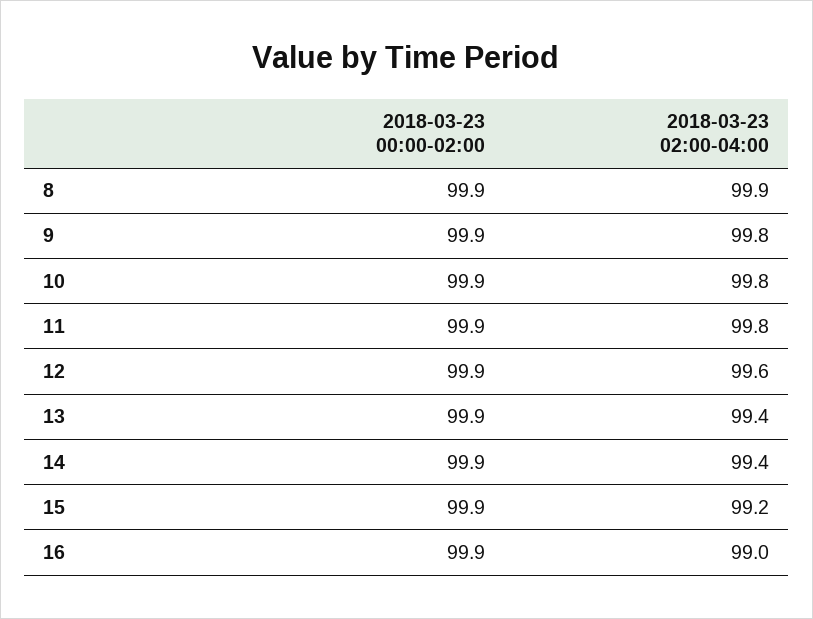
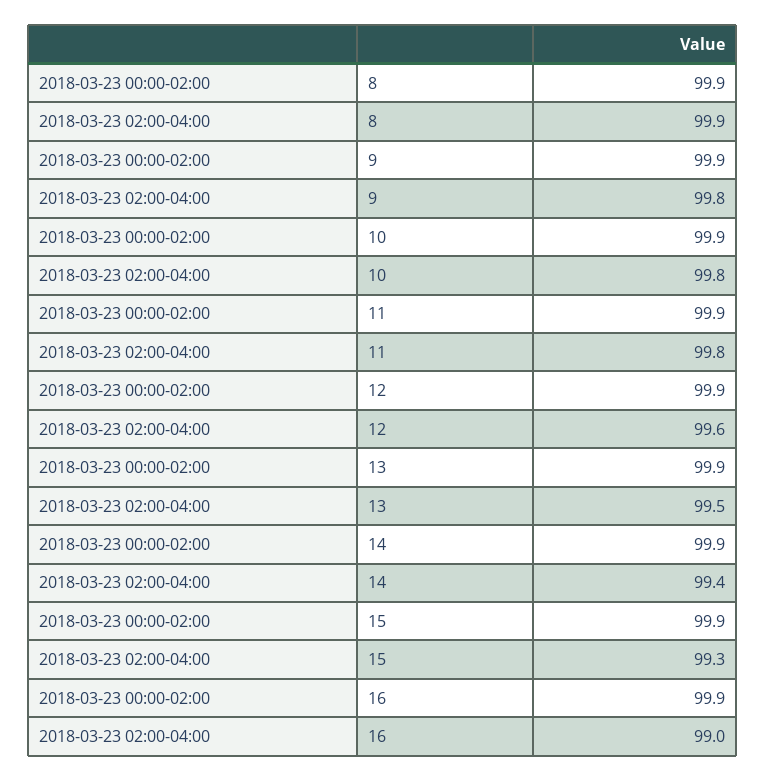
  {
    "2018-03-23 00:00-02:00": {
      "8": 99.9,
      "9": 99.9,
      "10": 99.9,
      "11": 99.9,
      "12": 99.9,
      "13": 99.9,
      "14": 99.9,
      "15": 99.9,
      "16": 99.9
    },
    "2018-03-23 02:00-04:00": {
      "8": 99.9,
      "9": 99.8,
      "10": 99.8,
      "11": 99.8,
      "12": 99.6,
-     "13": 99.4,
+     "13": 99.5,
      "14": 99.4,
-     "15": 99.2,
+     "15": 99.3,
      "16": 99
    }
  }

